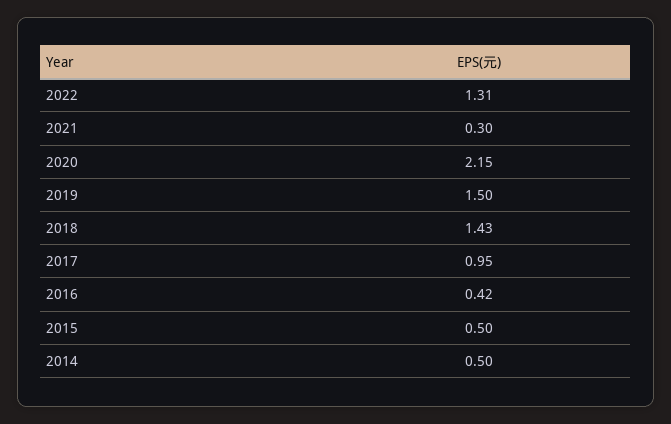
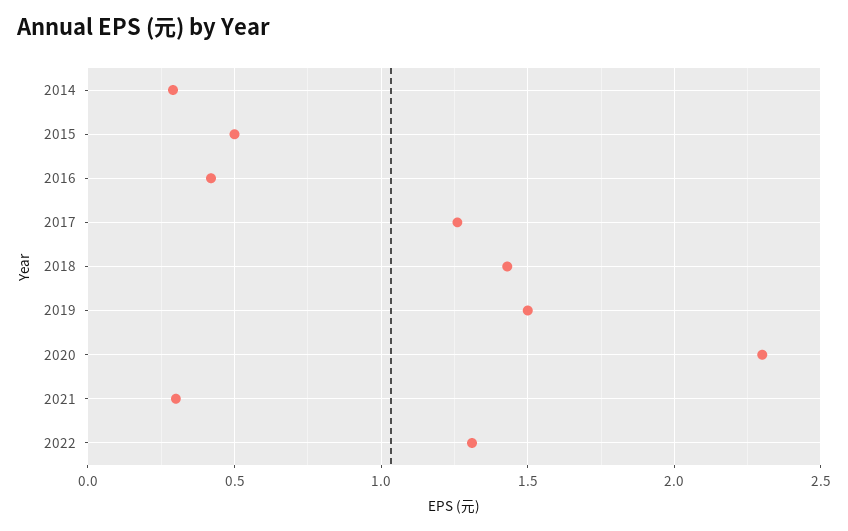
  {
    "2022": 1.31,
    "2021": 0.3,
-   "2020": 2.15,
+   "2020": 2.3,
    "2019": 1.5,
    "2018": 1.43,
-   "2017": 0.95,
+   "2017": 1.25,
    "2016": 0.42,
    "2015": 0.5,
-   "2014": 0.5
+   "2014": 0.3
  }

